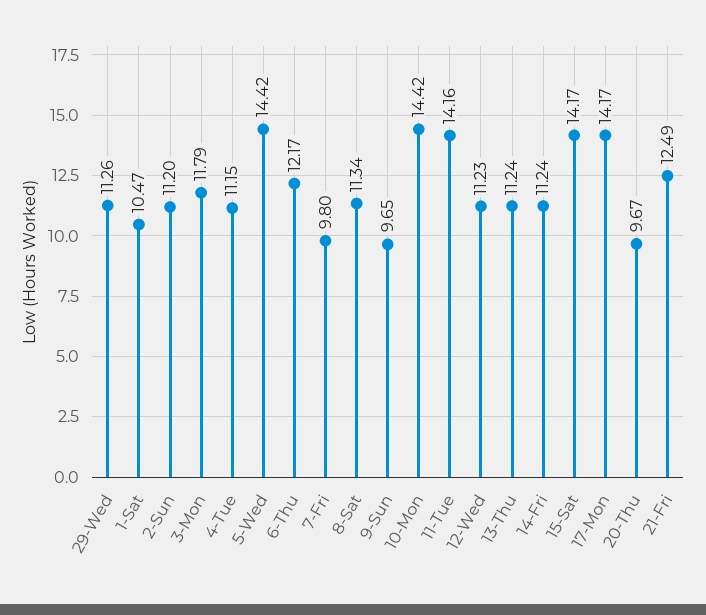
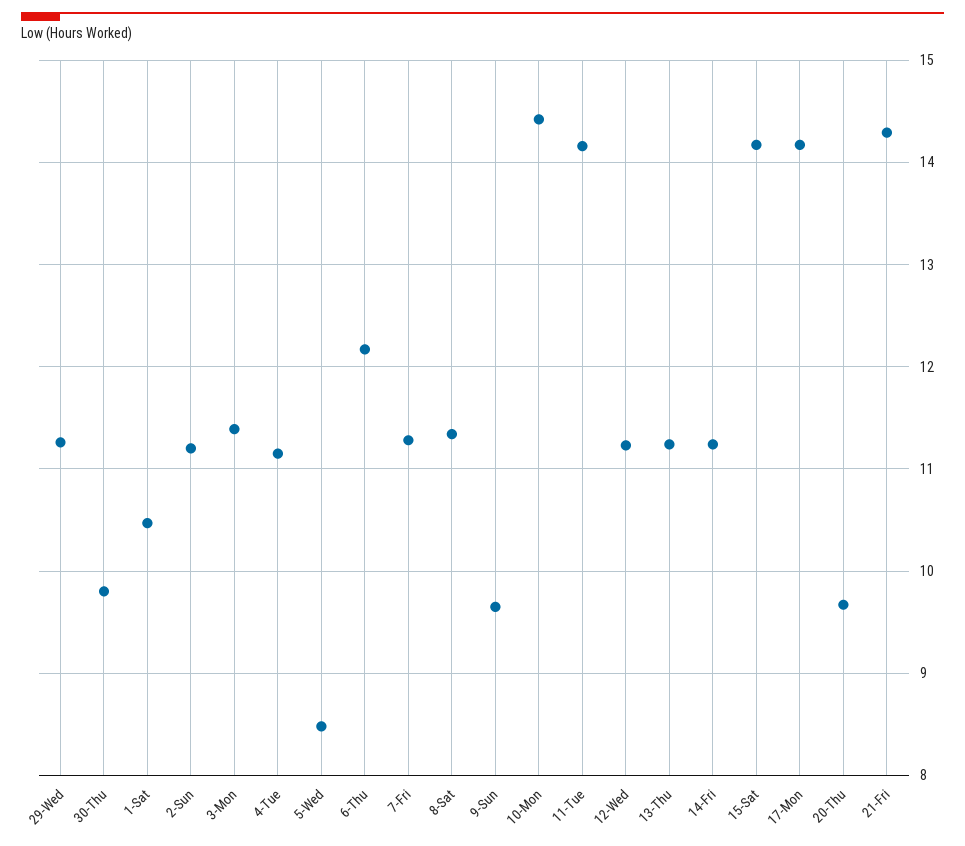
  {
    "29-Wed": 11.26,
    "1-Sat": 10.47,
    "2-Sun": 11.2,
-   "3-Mon": 11.79,
+   "3-Mon": 11.4,
    "4-Tue": 11.15,
-   "5-Wed": 14.42,
+   "5-Wed": 8.5,
    "6-Thu": 12.17,
-   "7-Fri": 9.8,
+   "7-Fri": 11.3,
    "8-Sat": 11.34,
    "9-Sun": 9.65,
    "10-Mon": 14.42,
    "11-Tue": 14.16,
    "12-Wed": 11.23,
    "13-Thu": 11.24,
    "14-Fri": 11.24,
    "15-Sat": 14.17,
    "17-Mon": 14.17,
    "20-Thu": 9.67,
-   "21-Fri": 12.49
+   "21-Fri": 14.3,
+   "30-Thu": 9.8
  }

